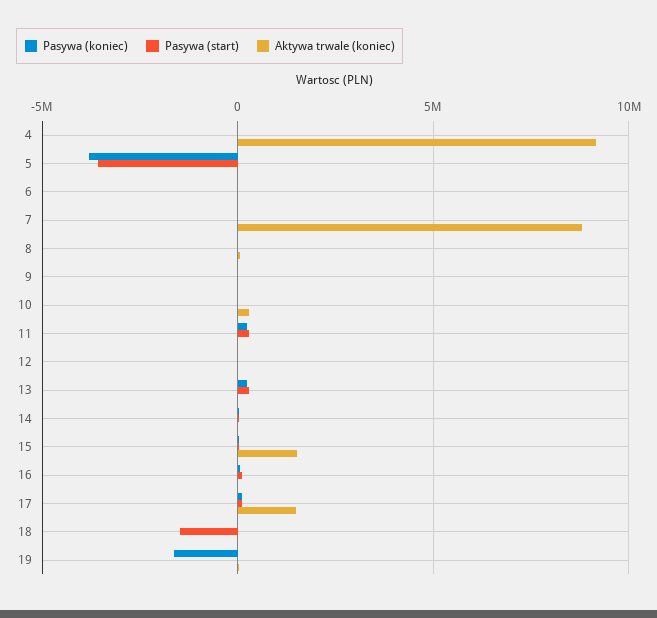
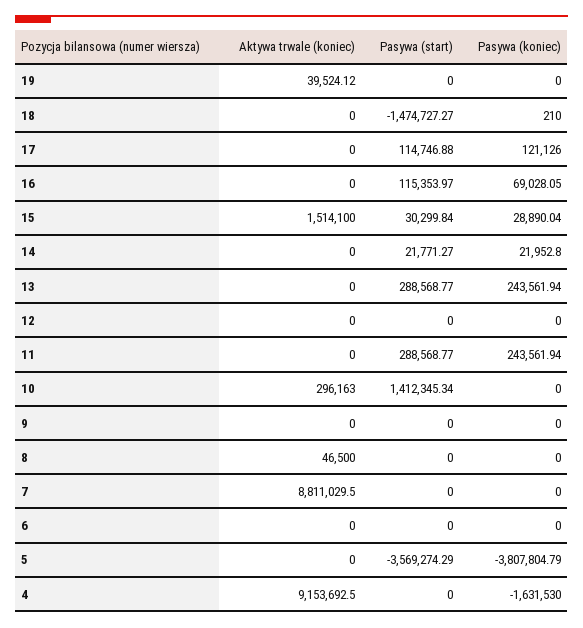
  {
    "Pasywa (koniec)": {
-     "4": 0,
+     "4": -1631530,
      "5": -3807804.79,
      "6": 0,
      "7": 0,
      "8": 0,
      "9": 0,
      "10": 0,
      "11": 243561.94,
      "12": 0,
      "13": 243561.94,
      "14": 21952.8,
      "15": 28890.04,
      "16": 69028.05,
      "17": 121126,
      "18": 210,
-     "19": -1500000
+     "19": 0
    },
    "Pasywa (start)": {
      "4": 0,
      "5": -3569274.29,
      "6": 0,
      "7": 0,
      "8": 0,
      "9": 0,
-     "10": 0,
+     "10": 1412345.34,
      "11": 288568.77,
      "12": 0,
      "13": 288568.77,
      "14": 21771.27,
      "15": 30299.84,
      "16": 115353.97,
      "17": 114746.88,
      "18": -1474727.27,
      "19": 0
    },
    "Aktywa trwale (koniec)": {
      "4": 9153692.5,
      "5": 0,
      "6": 0,
      "7": 8811029.5,
      "8": 46500,
      "9": 0,
      "10": 296163,
      "11": 0,
      "12": 0,
      "13": 0,
      "14": 0,
      "15": 1514100,
      "16": 0,
-     "17": 1500000,
+     "17": 0,
      "18": 0,
      "19": 39524.12
    }
  }

